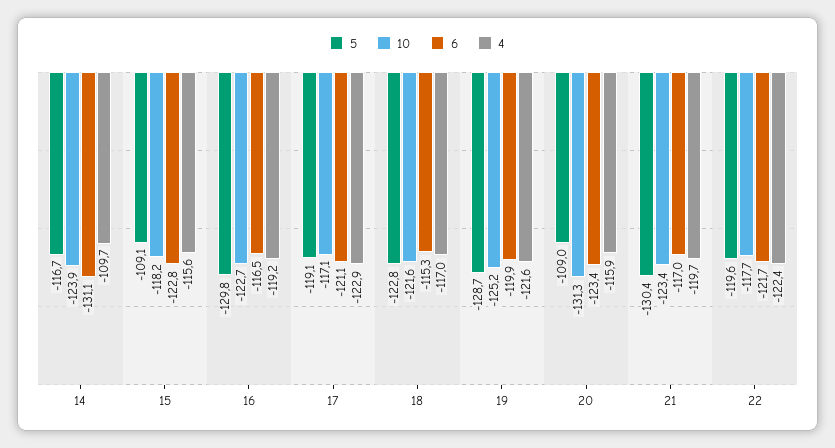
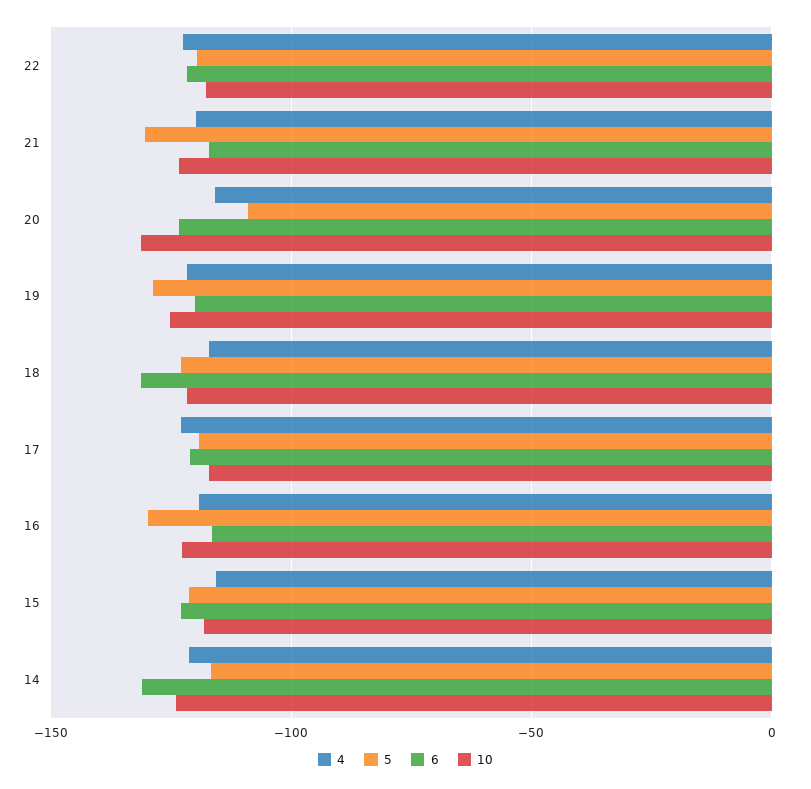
  {
    "5": {
      "14": -116.7,
-     "15": -109.1,
+     "15": -120,
      "16": -129.8,
      "17": -119.1,
      "18": -122.8,
      "19": -128.7,
      "20": -109,
      "21": -130.4,
      "22": -119.6
    },
    "10": {
      "14": -123.9,
      "15": -118.2,
      "16": -122.7,
      "17": -117.1,
      "18": -121.6,
      "19": -125.2,
      "20": -131.3,
      "21": -123.4,
      "22": -117.7
    },
    "6": {
      "14": -131.1,
      "15": -122.8,
      "16": -116.5,
      "17": -121.1,
-     "18": -115.3,
+     "18": -130,
      "19": -119.9,
      "20": -123.4,
      "21": -117,
      "22": -121.7
    },
    "4": {
-     "14": -109.7,
+     "14": -120,
      "15": -115.6,
      "16": -119.2,
      "17": -122.9,
      "18": -117,
      "19": -121.6,
      "20": -115.9,
      "21": -119.7,
      "22": -122.4
    }
  }

